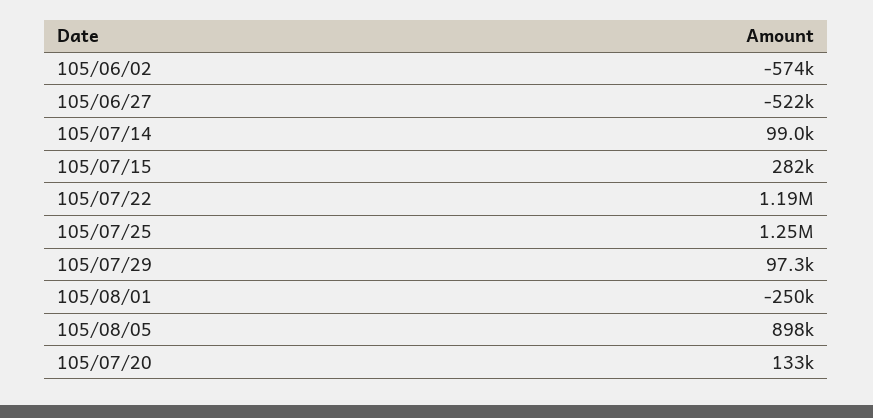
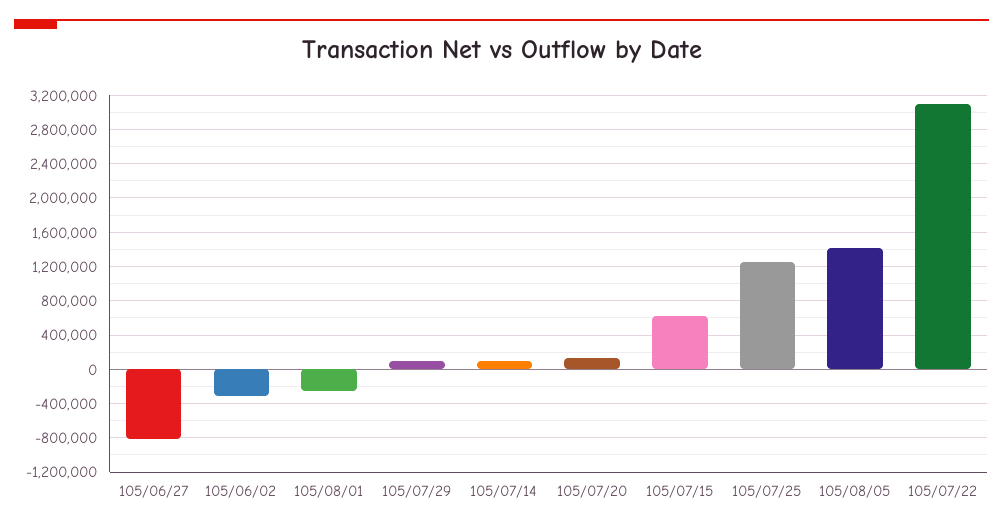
  {
-   "105/06/02": -574000,
+   "105/06/02": -300000,
-   "105/06/27": -522000,
+   "105/06/27": -800000,
    "105/07/14": 99000,
-   "105/07/15": 282000,
+   "105/07/15": 600000,
-   "105/07/22": 1190000,
+   "105/07/22": 3100000,
    "105/07/25": 1250000,
    "105/07/29": 97300,
    "105/08/01": -250000,
-   "105/08/05": 898000,
+   "105/08/05": 1400000,
    "105/07/20": 133000
  }

